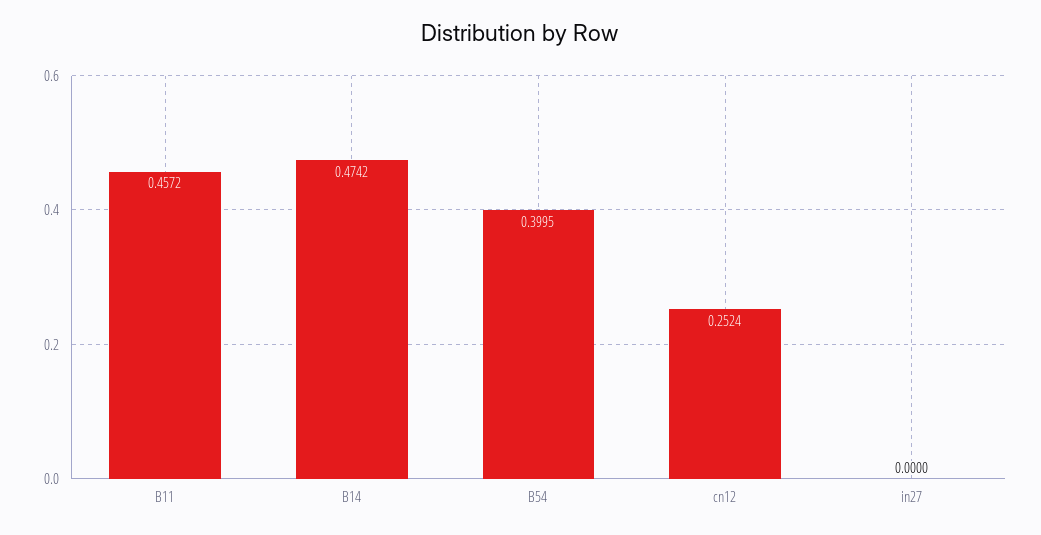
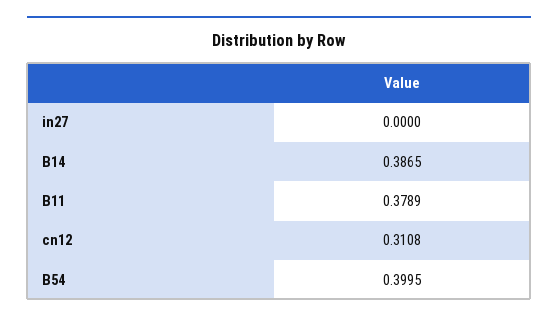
  {
-   "B11": 0.4572,
+   "B11": 0.3789,
-   "B14": 0.4742,
+   "B14": 0.3865,
    "B54": 0.3995,
-   "cn12": 0.2524,
+   "cn12": 0.3108,
    "in27": 0
  }

